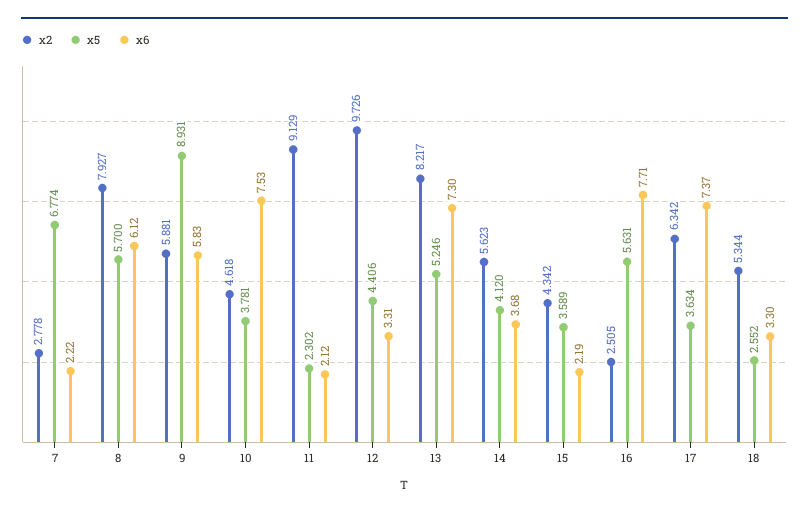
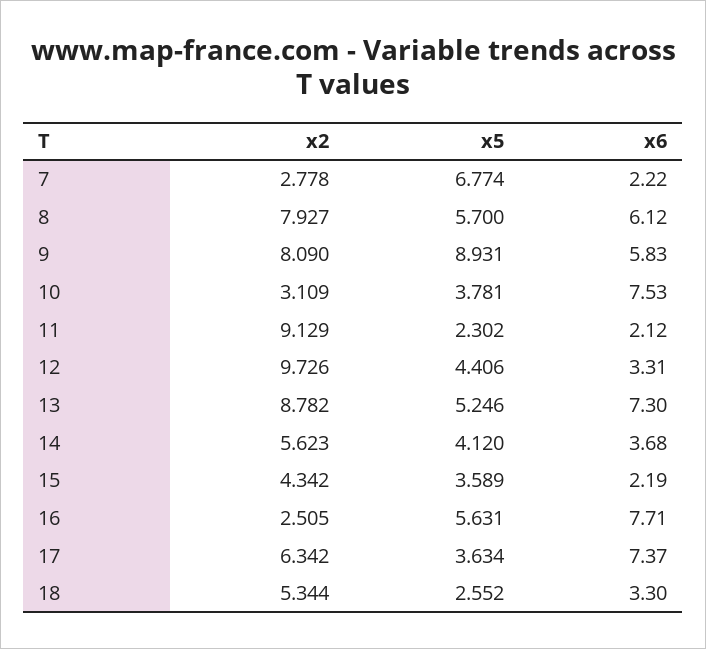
  {
    "x2": {
      "7": 2.778,
      "8": 7.927,
-     "9": 5.881,
+     "9": 8.09,
-     "10": 4.618,
+     "10": 3.109,
      "11": 9.129,
      "12": 9.726,
-     "13": 8.217,
+     "13": 8.782,
      "14": 5.623,
      "15": 4.342,
      "16": 2.505,
      "17": 6.342,
      "18": 5.344
    },
    "x5": {
      "7": 6.774,
      "8": 5.7,
      "9": 8.931,
      "10": 3.781,
      "11": 2.302,
      "12": 4.406,
      "13": 5.246,
      "14": 4.12,
      "15": 3.589,
      "16": 5.631,
      "17": 3.634,
      "18": 2.552
    },
    "x6": {
      "7": 2.22,
      "8": 6.12,
      "9": 5.83,
      "10": 7.53,
      "11": 2.12,
      "12": 3.31,
      "13": 7.3,
      "14": 3.68,
      "15": 2.19,
      "16": 7.71,
      "17": 7.37,
      "18": 3.3
    }
  }

